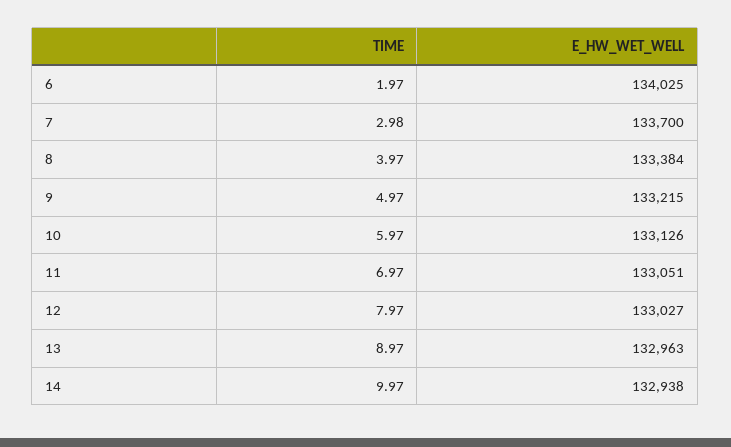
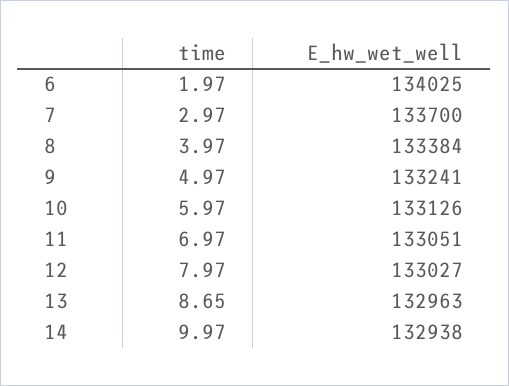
  {
    "TIME": {
      "6": 1.97,
-     "7": 2.98,
+     "7": 2.97,
      "8": 3.97,
      "9": 4.97,
      "10": 5.97,
      "11": 6.97,
      "12": 7.97,
-     "13": 8.97,
+     "13": 8.65,
      "14": 9.97
    },
    "E_HW_WET_WELL": {
      "6": 134025,
      "7": 133700,
      "8": 133384,
-     "9": 133215,
+     "9": 133241,
      "10": 133126,
      "11": 133051,
      "12": 133027,
      "13": 132963,
      "14": 132938
    }
  }

